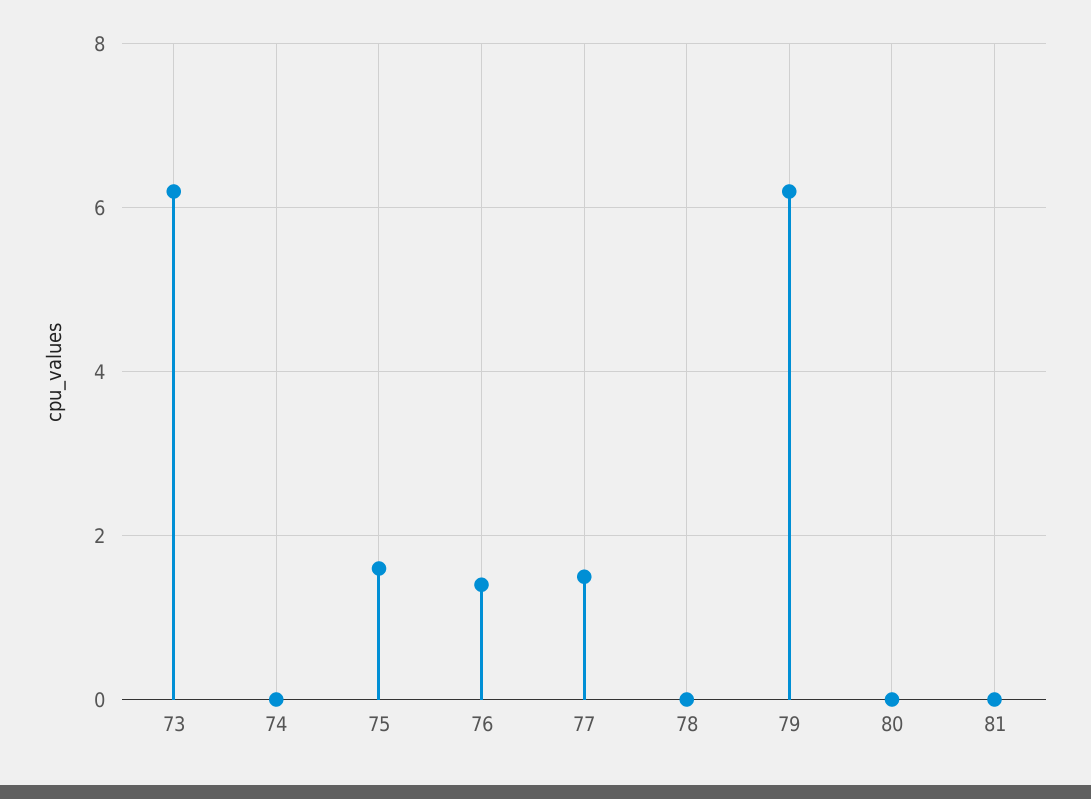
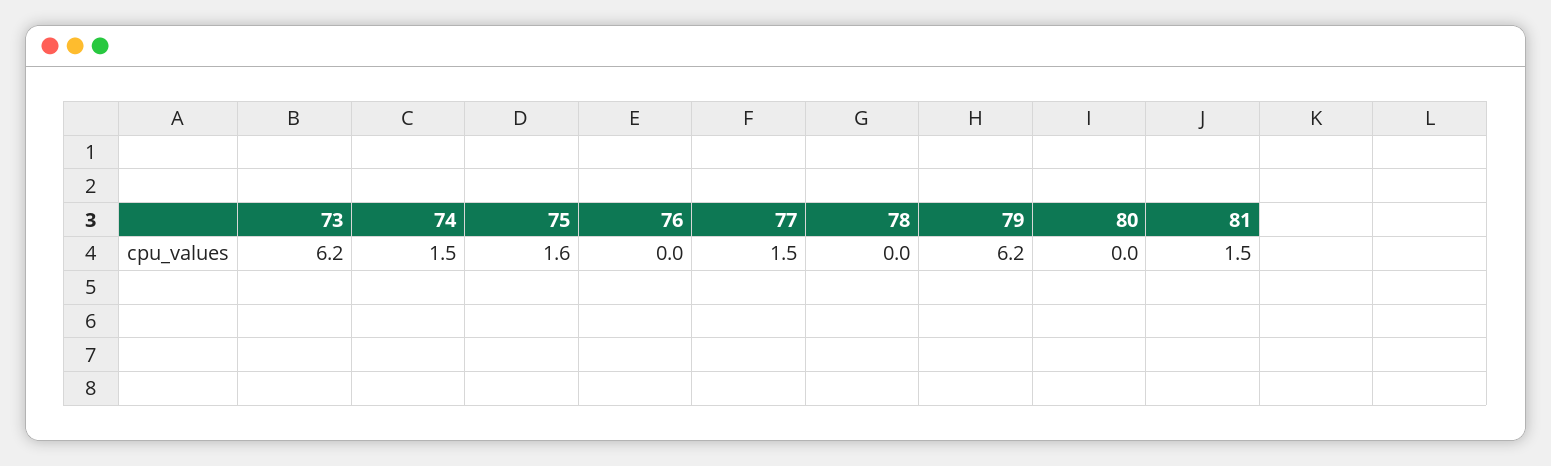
  {
    "73": 6.2,
-   "74": 0,
+   "74": 1.5,
    "75": 1.6,
-   "76": 1.5,
+   "76": 0,
    "77": 1.5,
    "78": 0,
    "79": 6.2,
    "80": 0,
-   "81": 0
+   "81": 1.5
  }

